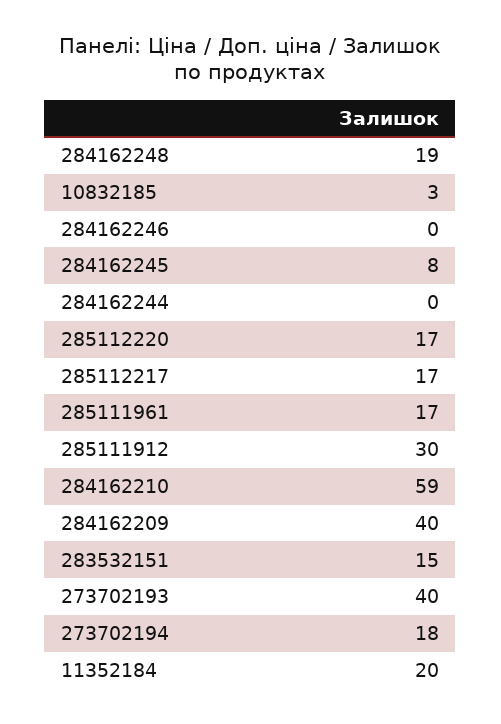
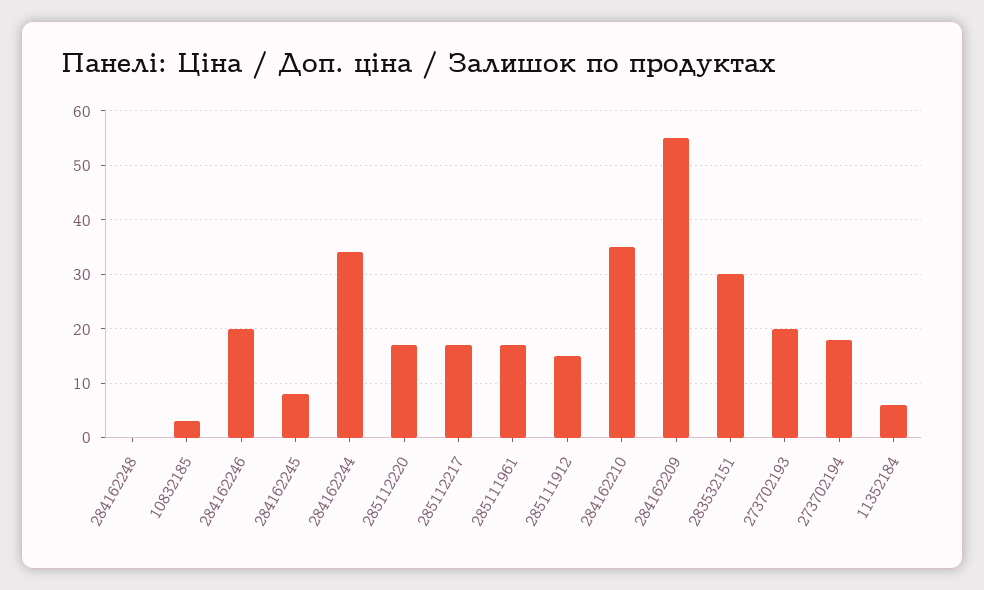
  {
-   "284162248": 19,
+   "284162248": 0,
    "10832185": 3,
-   "284162246": 0,
+   "284162246": 20,
    "284162245": 8,
-   "284162244": 0,
+   "284162244": 35,
    "285112220": 17,
    "285112217": 17,
    "285111961": 17,
-   "285111912": 30,
+   "285111912": 15,
-   "284162210": 59,
+   "284162210": 35,
-   "284162209": 40,
+   "284162209": 55,
-   "283532151": 15,
+   "283532151": 30,
-   "273702193": 40,
+   "273702193": 20,
    "273702194": 18,
-   "11352184": 20
+   "11352184": 5
  }

